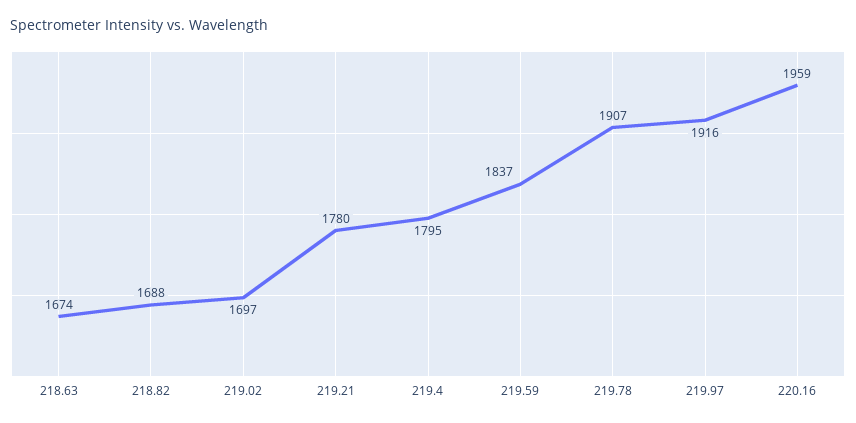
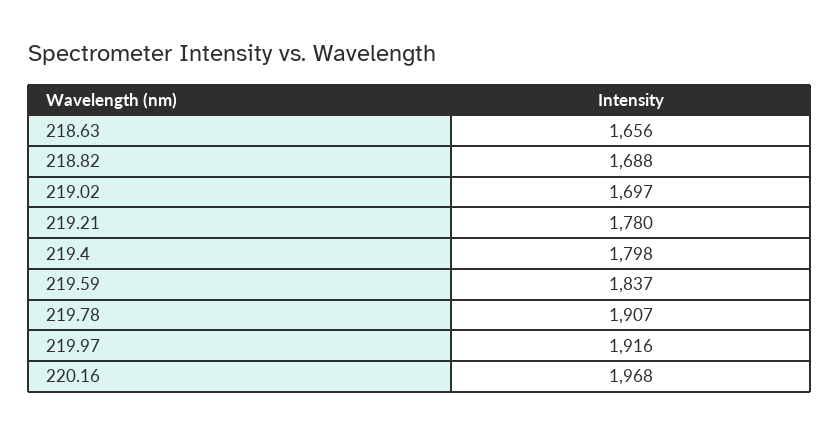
  {
-   "218.63": 1674,
+   "218.63": 1656,
    "218.82": 1688,
    "219.02": 1697,
    "219.21": 1780,
-   "219.4": 1795,
+   "219.4": 1798,
    "219.59": 1837,
    "219.78": 1907,
    "219.97": 1916,
-   "220.16": 1959
+   "220.16": 1968
  }

